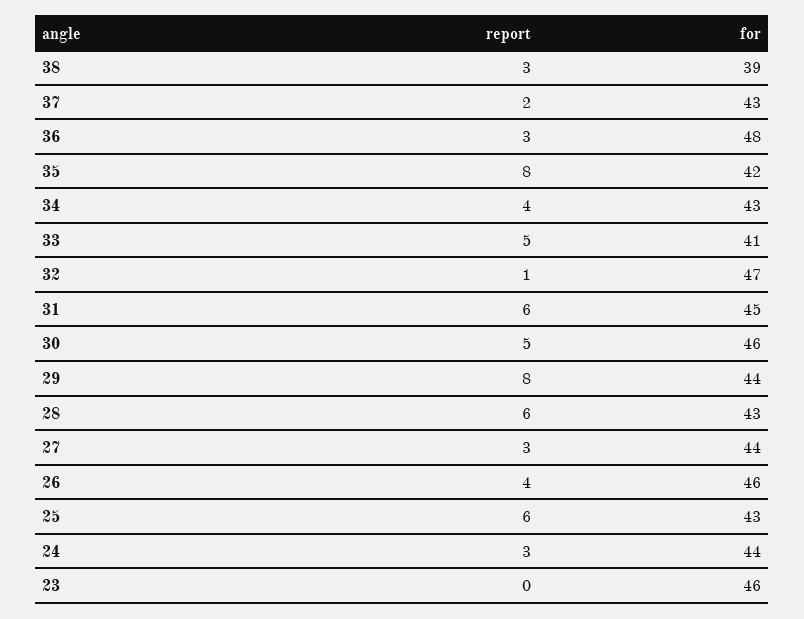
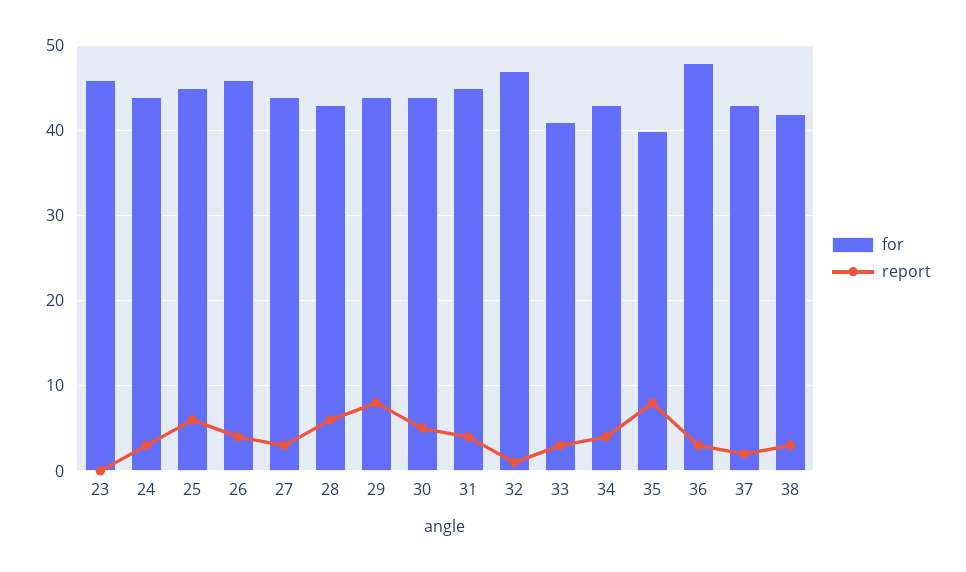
  {
    "report": {
      "38": 3,
      "37": 2,
      "36": 3,
      "35": 8,
      "34": 4,
-     "33": 5,
+     "33": 3,
      "32": 1,
-     "31": 6,
+     "31": 4,
      "30": 5,
      "29": 8,
      "28": 6,
      "27": 3,
      "26": 4,
      "25": 6,
      "24": 3,
      "23": 0
    },
    "for": {
-     "38": 39,
+     "38": 42,
      "37": 43,
      "36": 48,
-     "35": 42,
+     "35": 40,
      "34": 43,
      "33": 41,
      "32": 47,
      "31": 45,
-     "30": 46,
+     "30": 44,
      "29": 44,
      "28": 43,
      "27": 44,
      "26": 46,
-     "25": 43,
+     "25": 45,
      "24": 44,
      "23": 46
    }
  }

